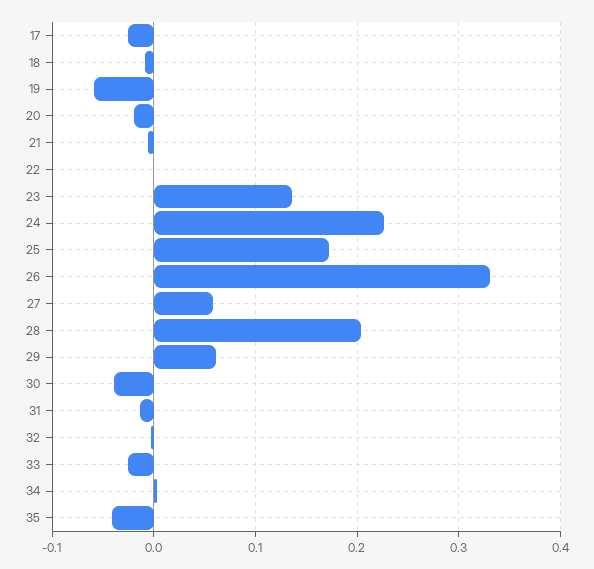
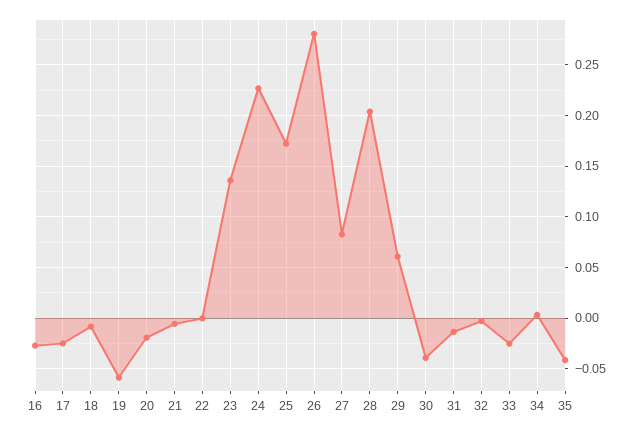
  {
    "17": -0.02,
    "18": -0.01,
    "19": -0.06,
    "20": -0.02,
    "21": -0.01,
    "22": 0,
    "23": 0.14,
    "24": 0.23,
    "25": 0.17,
-   "26": 0.33,
+   "26": 0.28,
-   "27": 0.06,
+   "27": 0.08,
    "28": 0.2,
    "29": 0.06,
    "30": -0.04,
    "31": -0.01,
    "32": 0,
    "33": -0.03,
    "34": 0,
-   "35": -0.04
+   "35": -0.04,
+   "16": -0.03
  }

